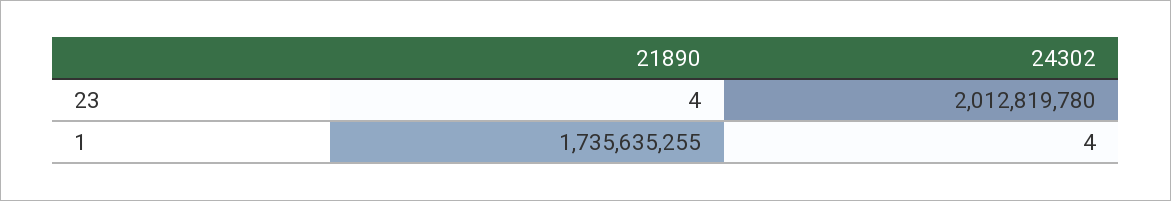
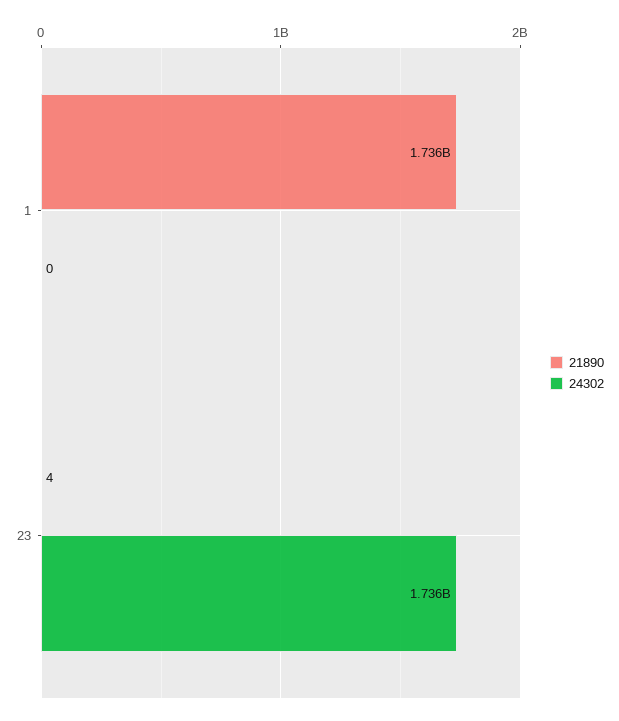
  {
    "21890": {
      "23": 4,
      "1": 1735635255
    },
    "24302": {
-     "23": 2012819780,
+     "23": 1736000000,
-     "1": 4
+     "1": 0
    }
  }

